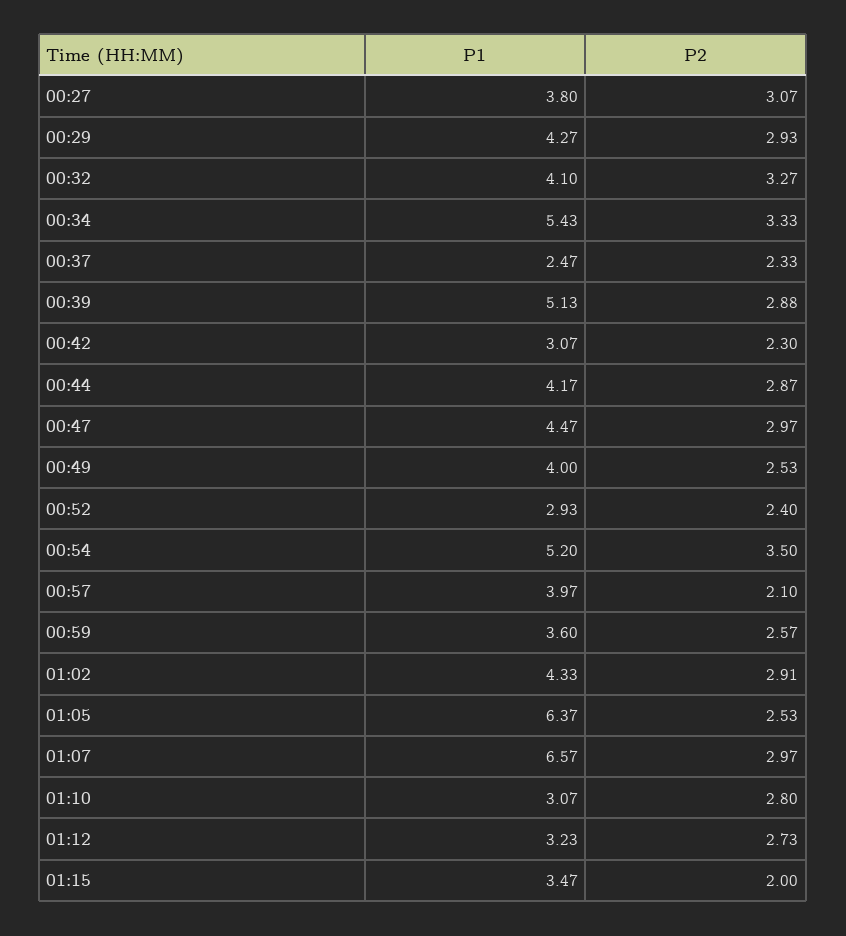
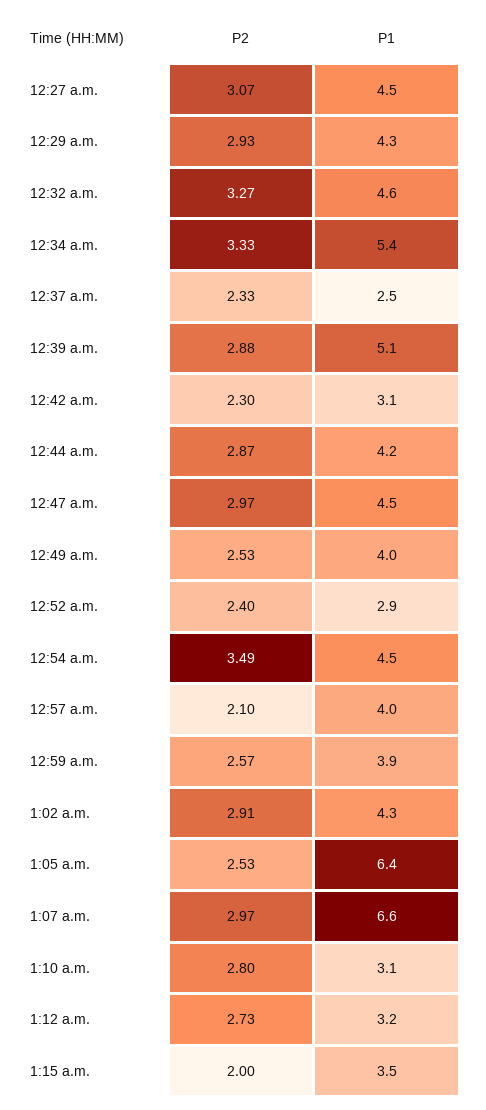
  {
    "P1": {
-     "00:27": 3.8,
+     "00:27": 4.5,
      "00:29": 4.27,
-     "00:32": 4.1,
+     "00:32": 4.6,
      "00:34": 5.43,
      "00:37": 2.47,
      "00:39": 5.13,
      "00:42": 3.07,
      "00:44": 4.17,
      "00:47": 4.47,
      "00:49": 4,
      "00:52": 2.93,
-     "00:54": 5.2,
+     "00:54": 4.5,
      "00:57": 3.97,
-     "00:59": 3.6,
+     "00:59": 3.9,
      "01:02": 4.33,
      "01:05": 6.37,
      "01:07": 6.57,
      "01:10": 3.07,
      "01:12": 3.23,
      "01:15": 3.47
    },
    "P2": {
      "00:27": 3.07,
      "00:29": 2.93,
      "00:32": 3.27,
      "00:34": 3.33,
      "00:37": 2.33,
      "00:39": 2.88,
      "00:42": 2.3,
      "00:44": 2.87,
      "00:47": 2.97,
      "00:49": 2.53,
      "00:52": 2.4,
-     "00:54": 3.5,
+     "00:54": 3.49,
      "00:57": 2.1,
      "00:59": 2.57,
      "01:02": 2.91,
      "01:05": 2.53,
      "01:07": 2.97,
      "01:10": 2.8,
      "01:12": 2.73,
      "01:15": 2
    }
  }

